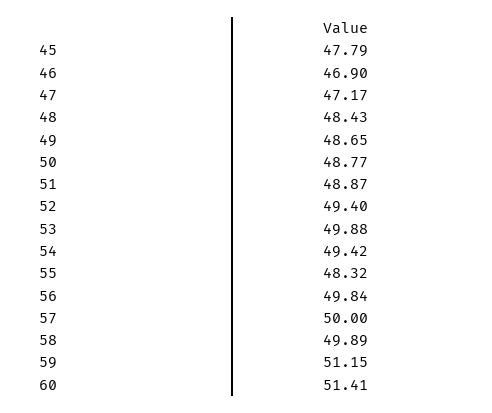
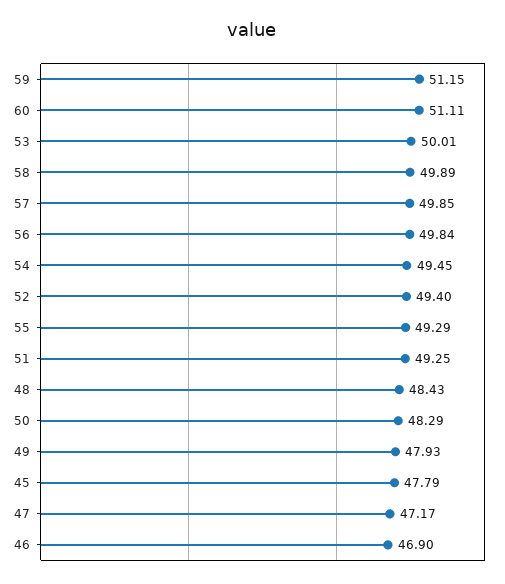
  {
    "45": 47.79,
    "46": 46.9,
    "47": 47.17,
    "48": 48.43,
-   "49": 48.65,
+   "49": 47.93,
-   "50": 48.77,
+   "50": 48.29,
-   "51": 48.87,
+   "51": 49.25,
    "52": 49.4,
-   "53": 49.88,
+   "53": 50.01,
-   "54": 49.42,
+   "54": 49.45,
-   "55": 48.32,
+   "55": 49.29,
    "56": 49.84,
-   "57": 50,
+   "57": 49.85,
    "58": 49.89,
    "59": 51.15,
-   "60": 51.41
+   "60": 51.11
  }

